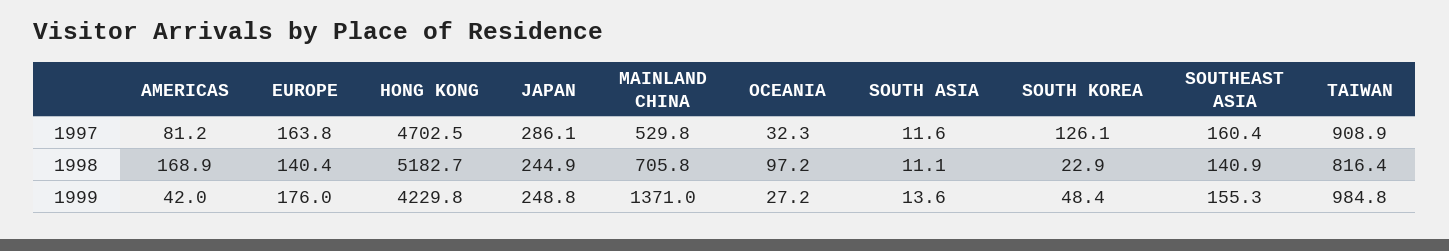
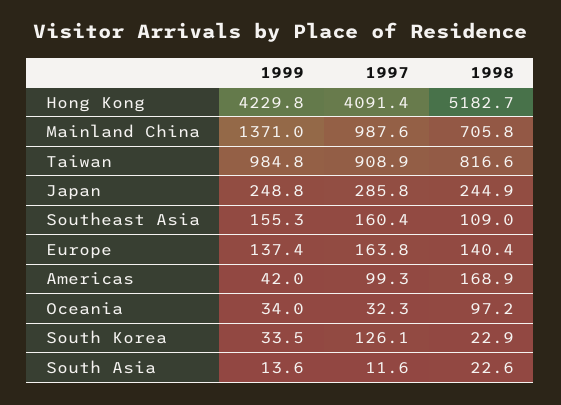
  {
    "AMERICAS": {
-     "1997": 81.2,
+     "1997": 99.3,
      "1998": 168.9,
      "1999": 42
    },
    "EUROPE": {
      "1997": 163.8,
      "1998": 140.4,
-     "1999": 176
+     "1999": 137.4
    },
    "HONG KONG": {
-     "1997": 4702.5,
+     "1997": 4091.4,
      "1998": 5182.7,
      "1999": 4229.8
    },
    "JAPAN": {
-     "1997": 286.1,
+     "1997": 285.8,
      "1998": 244.9,
      "1999": 248.8
    },
    "MAINLAND CHINA": {
-     "1997": 529.8,
+     "1997": 987.6,
      "1998": 705.8,
      "1999": 1371
    },
    "OCEANIA": {
      "1997": 32.3,
      "1998": 97.2,
-     "1999": 27.2
+     "1999": 34
    },
    "SOUTH ASIA": {
      "1997": 11.6,
-     "1998": 11.1,
+     "1998": 22.6,
      "1999": 13.6
    },
    "SOUTH KOREA": {
      "1997": 126.1,
      "1998": 22.9,
-     "1999": 48.4
+     "1999": 33.5
    },
    "SOUTHEAST ASIA": {
      "1997": 160.4,
-     "1998": 140.9,
+     "1998": 109,
      "1999": 155.3
    },
    "TAIWAN": {
      "1997": 908.9,
-     "1998": 816.4,
+     "1998": 816.6,
      "1999": 984.8
    }
  }

